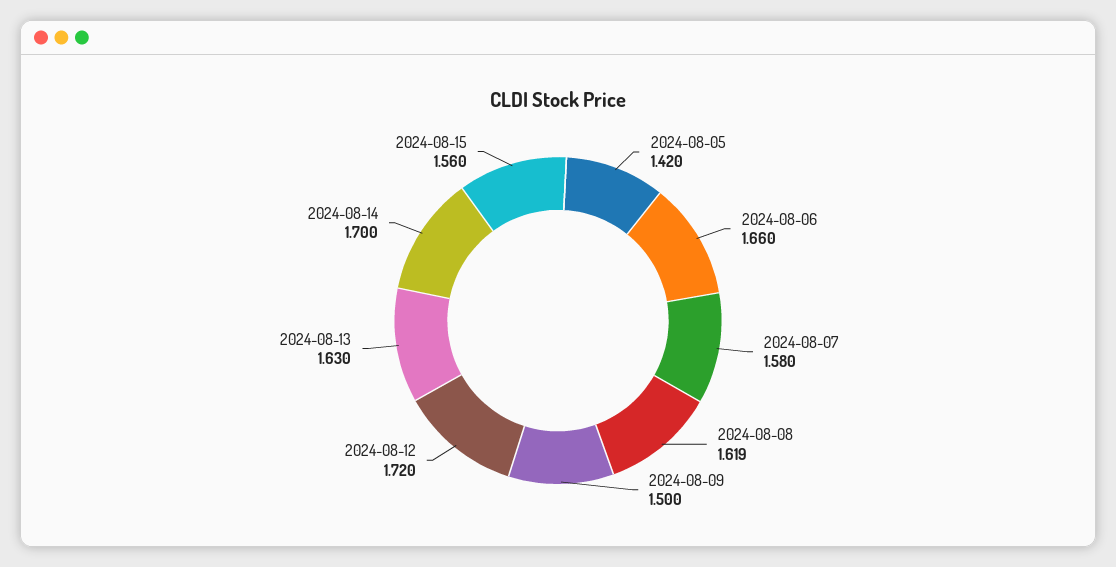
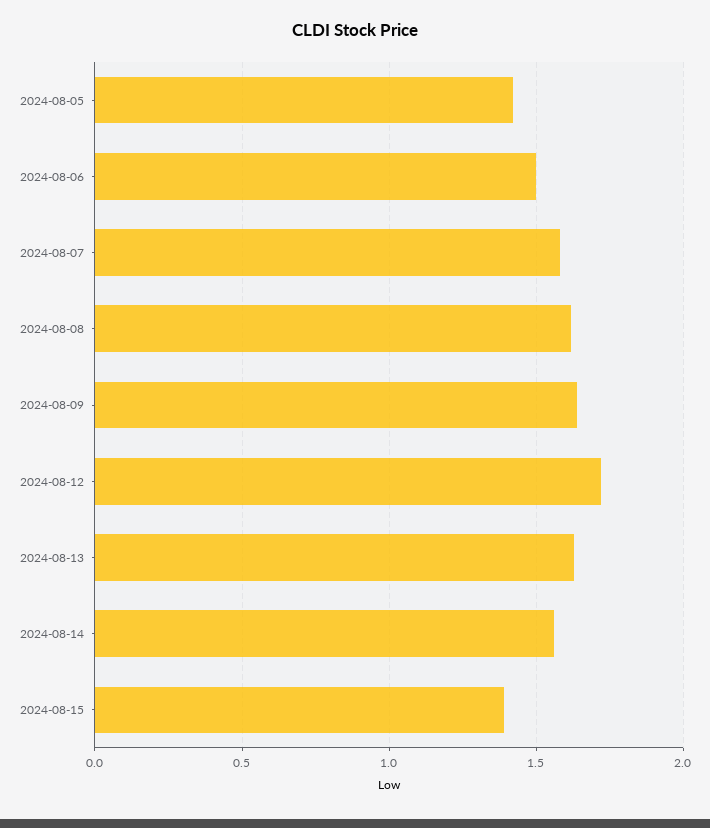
  {
    "2024-08-05": 1.42,
-   "2024-08-06": 1.66,
+   "2024-08-06": 1.5,
    "2024-08-07": 1.58,
    "2024-08-08": 1.619,
-   "2024-08-09": 1.5,
+   "2024-08-09": 1.65,
    "2024-08-12": 1.72,
    "2024-08-13": 1.63,
-   "2024-08-14": 1.7,
+   "2024-08-14": 1.55,
-   "2024-08-15": 1.56
+   "2024-08-15": 1.4
  }

